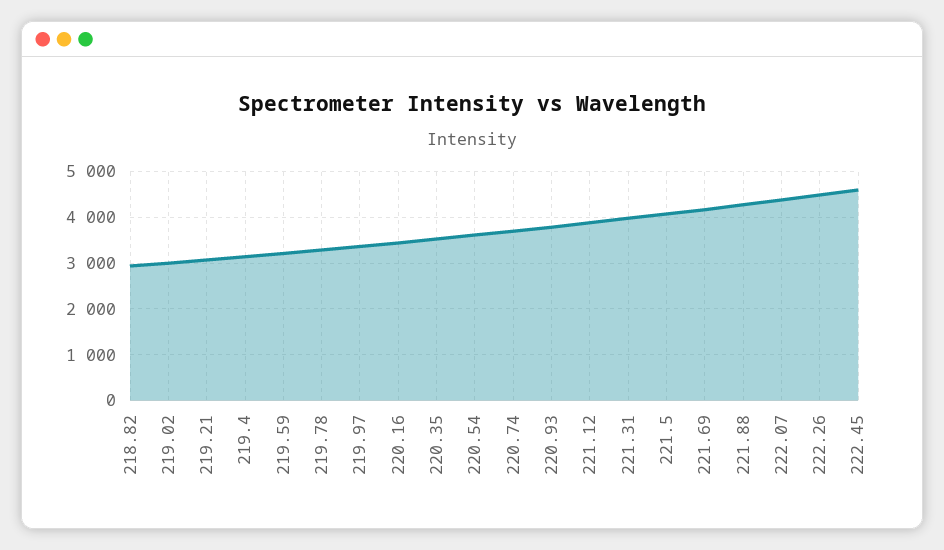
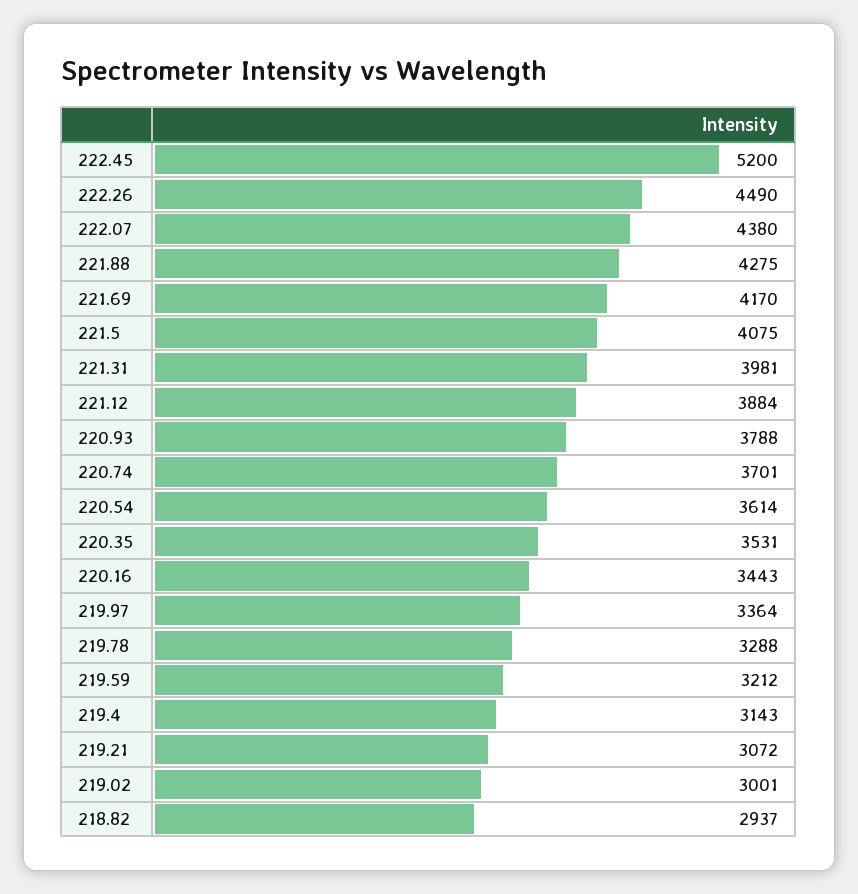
  {
    "218.82": 2937,
    "219.02": 3001,
    "219.21": 3072,
    "219.4": 3143,
    "219.59": 3212,
    "219.78": 3288,
    "219.97": 3364,
    "220.16": 3443,
    "220.35": 3531,
    "220.54": 3614,
    "220.74": 3701,
    "220.93": 3788,
    "221.12": 3884,
    "221.31": 3981,
    "221.5": 4075,
    "221.69": 4170,
    "221.88": 4275,
    "222.07": 4380,
    "222.26": 4490,
-   "222.45": 4600
+   "222.45": 5200
  }

